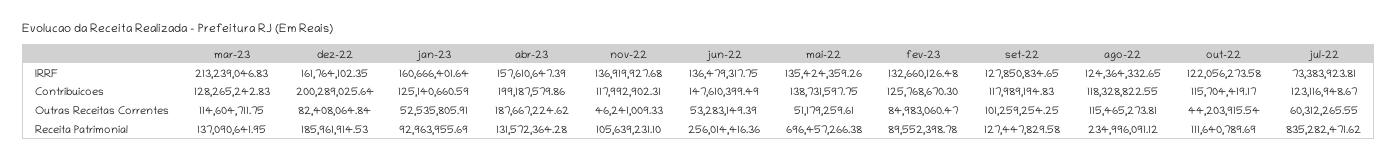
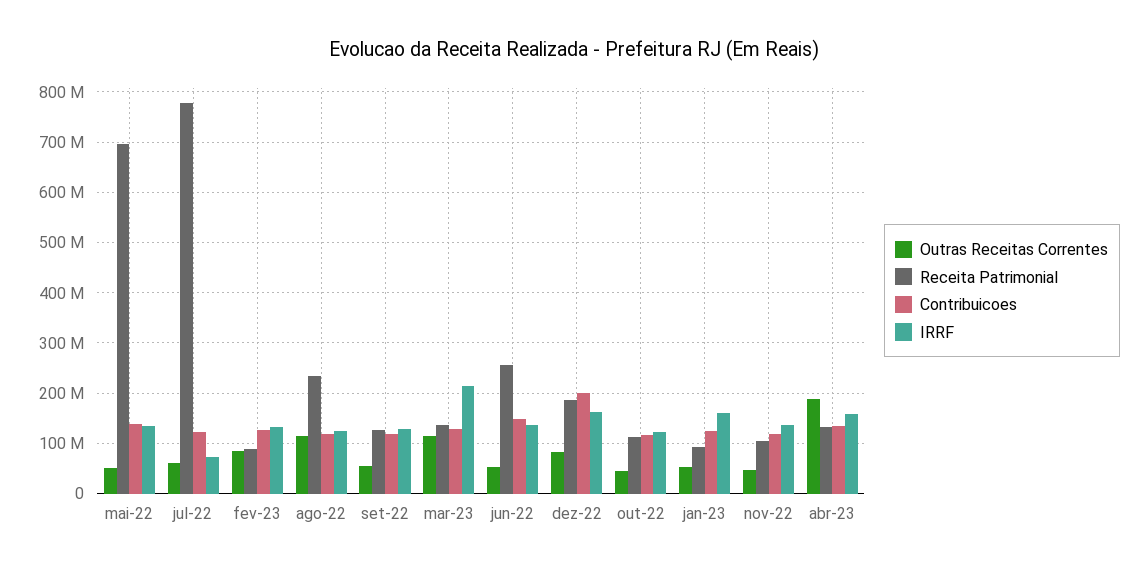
  {
    "IRRF": {
      "mar-23": 213239046.83,
      "dez-22": 161764102.35,
      "jan-23": 160666401.64,
      "abr-23": 157610647.39,
      "nov-22": 136919927.68,
      "jun-22": 136479317.75,
      "mai-22": 135424359.26,
      "fev-23": 132660126.48,
      "set-22": 127850834.65,
      "ago-22": 124364332.65,
      "out-22": 122056273.58,
      "jul-22": 73383923.81
    },
    "Contribuicoes": {
      "mar-23": 128265242.83,
      "dez-22": 200289025.64,
      "jan-23": 125140660.59,
-     "abr-23": 199187579.86,
+     "abr-23": 140000000,
      "nov-22": 117992902.31,
      "jun-22": 147610399.49,
      "mai-22": 138731597.75,
      "fev-23": 125768670.3,
      "set-22": 117989194.83,
      "ago-22": 118328822.55,
      "out-22": 115704419.17,
      "jul-22": 123116948.67
    },
    "Outras Receitas Correntes": {
      "mar-23": 114604711.75,
      "dez-22": 82408064.84,
      "jan-23": 52535805.91,
      "abr-23": 187667224.62,
      "nov-22": 46241009.33,
      "jun-22": 53283149.39,
      "mai-22": 51179259.61,
      "fev-23": 84983060.47,
-     "set-22": 101259254.25,
+     "set-22": 60000000,
      "ago-22": 115465273.81,
      "out-22": 44203915.54,
      "jul-22": 60312265.55
    },
    "Receita Patrimonial": {
      "mar-23": 137090641.95,
      "dez-22": 185961914.53,
      "jan-23": 92963955.69,
      "abr-23": 131572364.28,
      "nov-22": 105639231.1,
      "jun-22": 256014416.36,
      "mai-22": 696457266.38,
      "fev-23": 89552398.78,
      "set-22": 127447829.58,
      "ago-22": 234996091.12,
      "out-22": 111640789.69,
-     "jul-22": 835282471.62
+     "jul-22": 780000000
    }
  }

